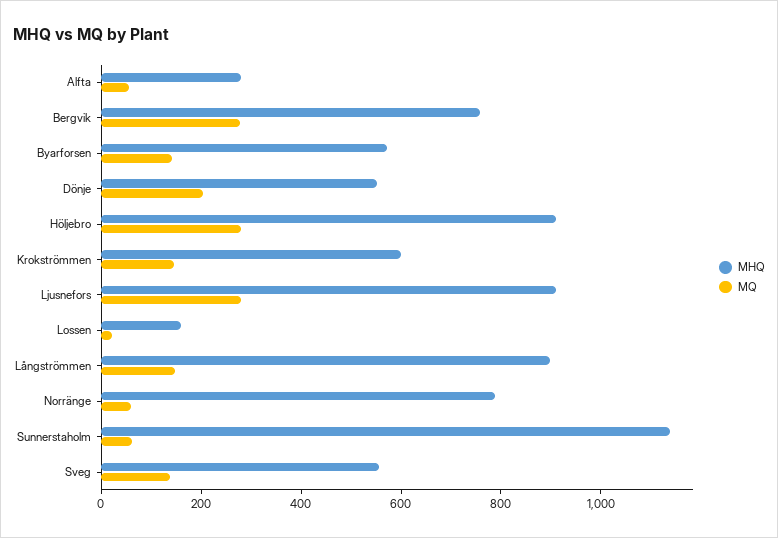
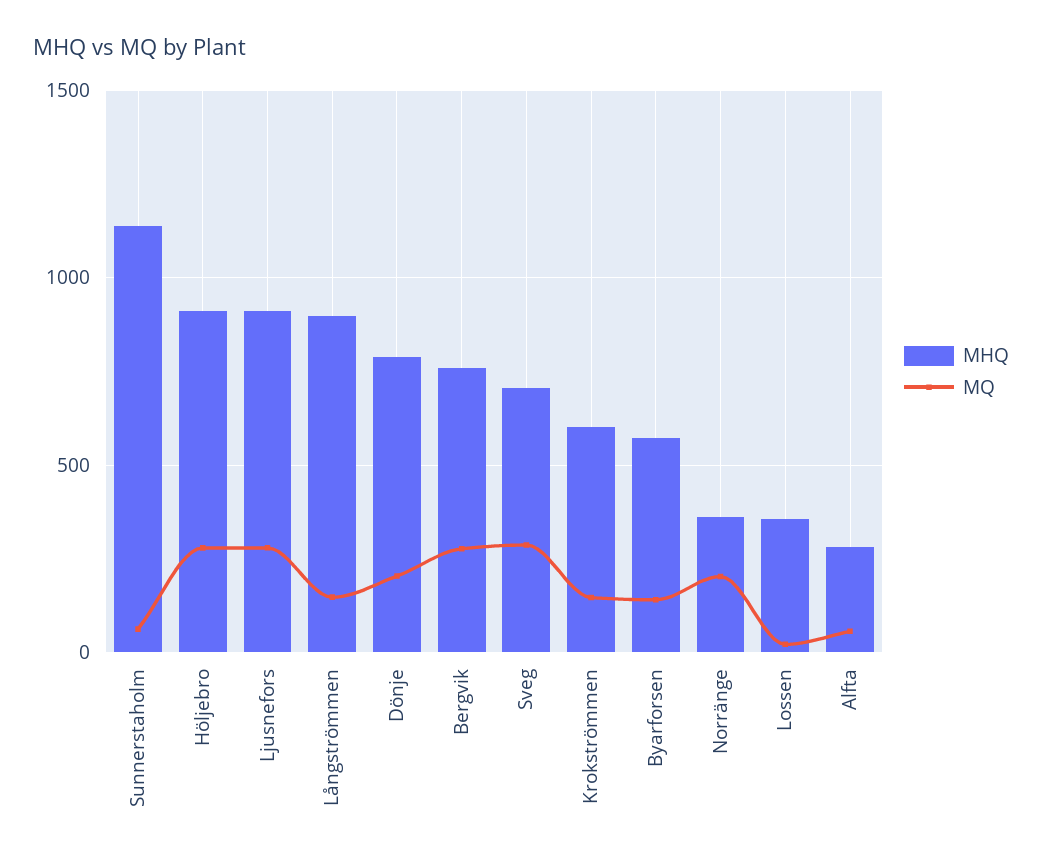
  {
    "MHQ": {
      "Alfta": 300,
      "Bergvik": 750,
      "Byarforsen": 550,
-     "Dönje": 550,
+     "Dönje": 800,
      "Höljebro": 900,
      "Krokströmmen": 600,
      "Ljusnefors": 900,
-     "Lossen": 150,
+     "Lossen": 350,
      "Långströmmen": 900,
-     "Norränge": 800,
+     "Norränge": 350,
      "Sunnerstaholm": 1150,
-     "Sveg": 550
+     "Sveg": 700
    },
    "MQ": {
      "Alfta": 50,
      "Bergvik": 300,
      "Byarforsen": 150,
      "Dönje": 200,
      "Höljebro": 300,
      "Krokströmmen": 150,
      "Ljusnefors": 300,
      "Lossen": 0,
      "Långströmmen": 150,
-     "Norränge": 50,
+     "Norränge": 200,
      "Sunnerstaholm": 50,
-     "Sveg": 150
+     "Sveg": 300
    }
  }

